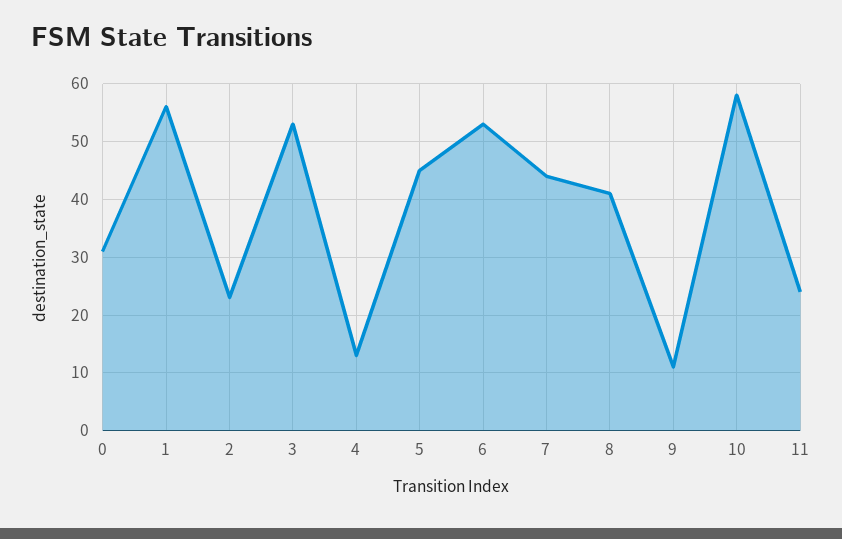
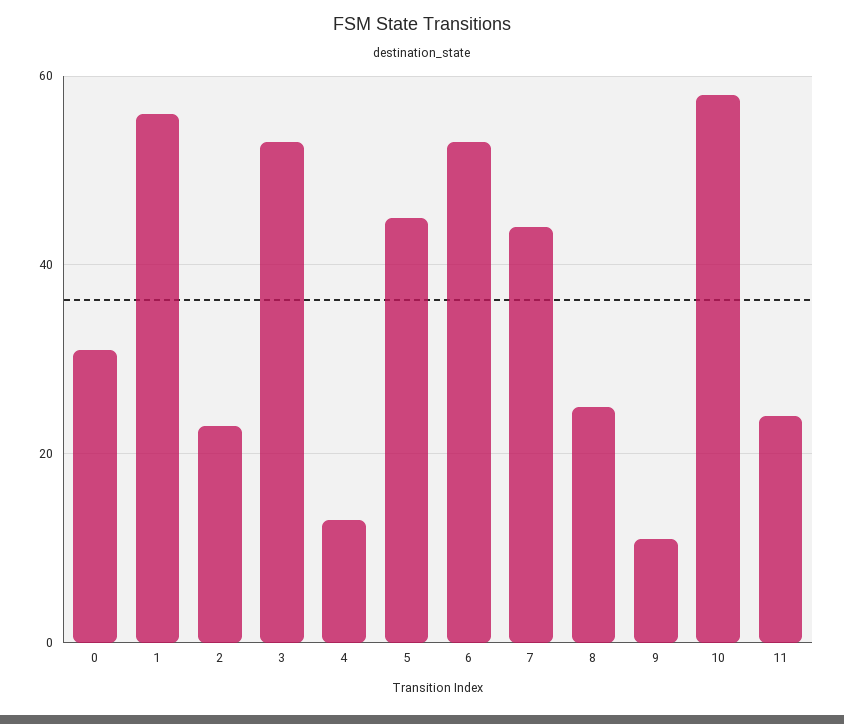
  {
    "0": 30,
    "1": 55,
    "2": 25,
    "3": 55,
    "4": 15,
    "5": 45,
    "6": 55,
    "7": 45,
-   "8": 40,
+   "8": 25,
    "9": 10,
    "10": 60,
    "11": 25
  }

